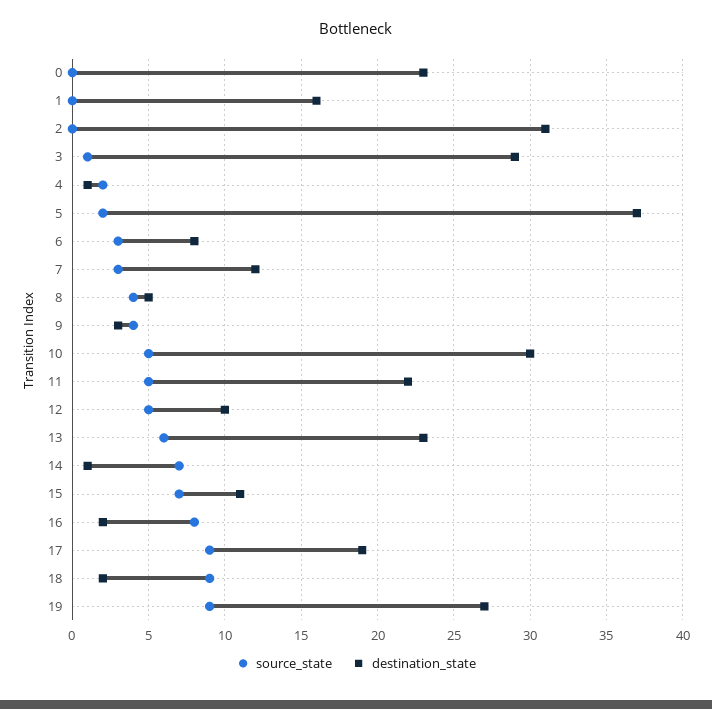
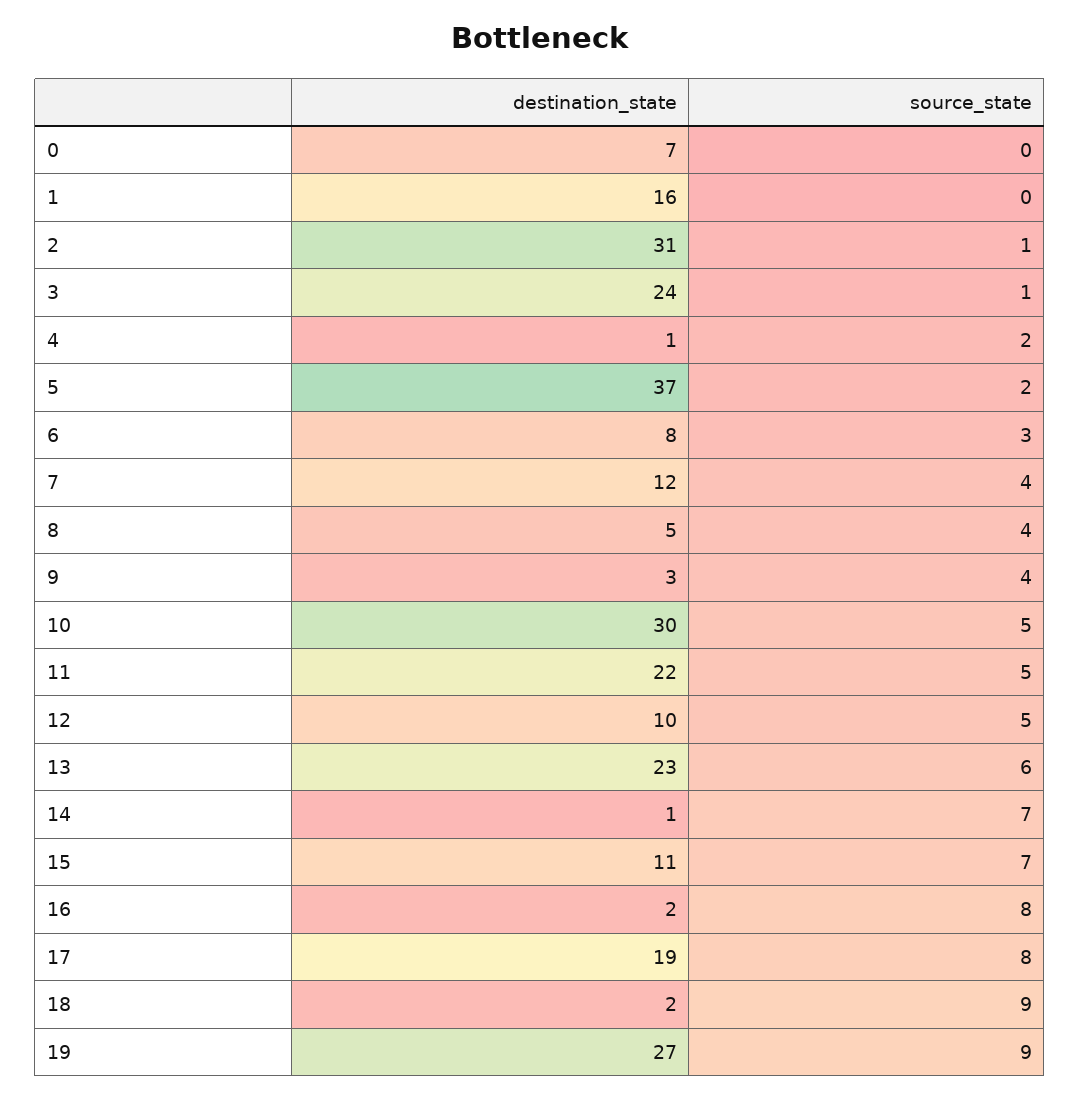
  {
    "source_state": {
      "0": 0,
      "1": 0,
-     "2": 0,
+     "2": 1,
      "3": 1,
      "4": 2,
      "5": 2,
      "6": 3,
-     "7": 3,
+     "7": 4,
      "8": 4,
      "9": 4,
      "10": 5,
      "11": 5,
      "12": 5,
      "13": 6,
      "14": 7,
      "15": 7,
      "16": 8,
-     "17": 9,
+     "17": 8,
      "18": 9,
      "19": 9
    },
    "destination_state": {
-     "0": 23,
+     "0": 7,
      "1": 16,
      "2": 31,
-     "3": 29,
+     "3": 24,
      "4": 1,
      "5": 37,
      "6": 8,
      "7": 12,
      "8": 5,
      "9": 3,
      "10": 30,
      "11": 22,
      "12": 10,
      "13": 23,
      "14": 1,
      "15": 11,
      "16": 2,
      "17": 19,
      "18": 2,
      "19": 27
    }
  }

